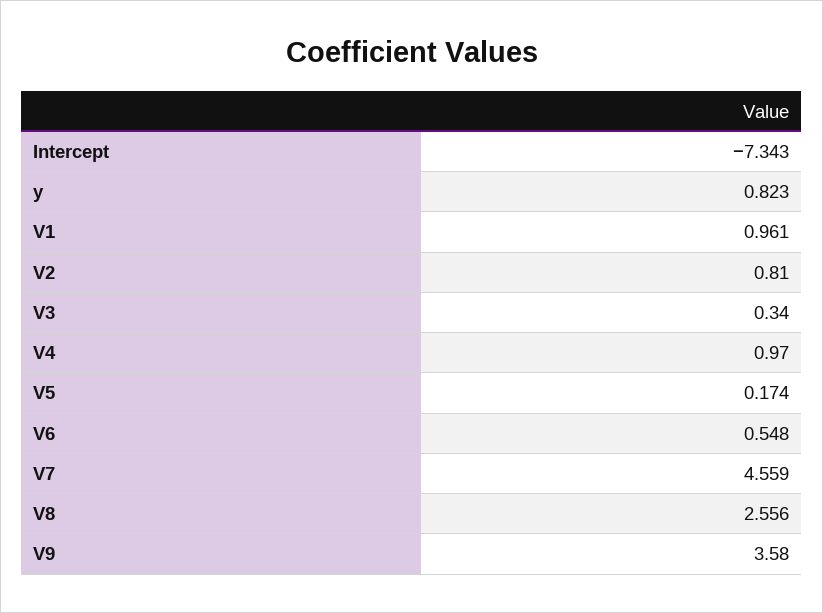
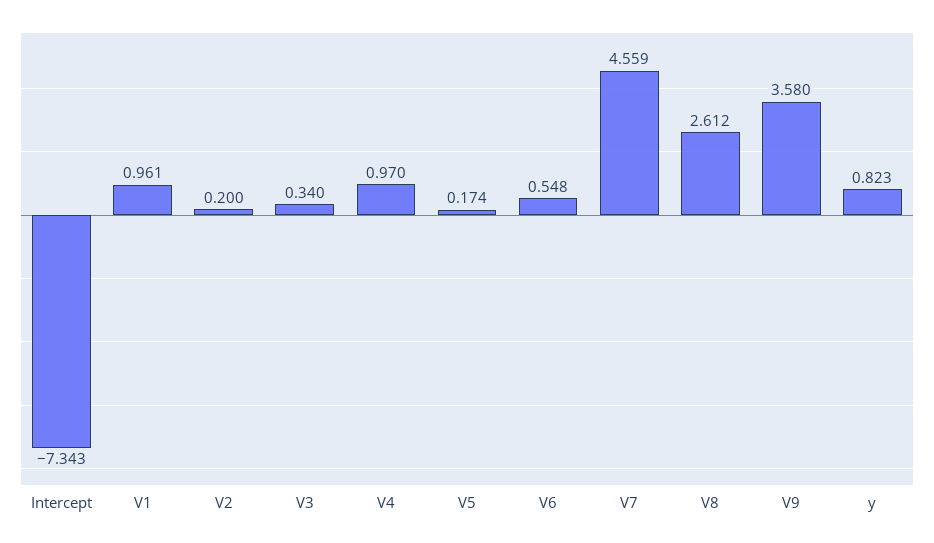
  {
    "Intercept": -7.343,
    "y": 0.823,
    "V1": 0.961,
-   "V2": 0.81,
+   "V2": 0.2,
    "V3": 0.34,
    "V4": 0.97,
    "V5": 0.174,
    "V6": 0.548,
    "V7": 4.559,
-   "V8": 2.556,
+   "V8": 2.612,
    "V9": 3.58
  }

